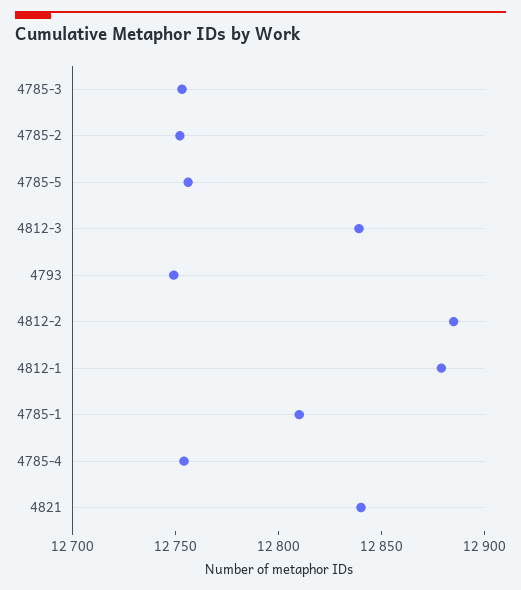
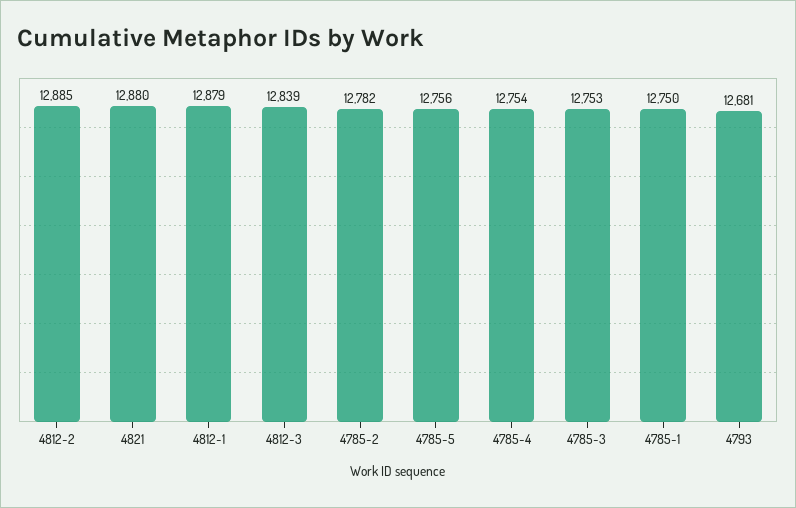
  {
    "4785-3": 12753,
-   "4785-2": 12750,
+   "4785-2": 12782,
    "4785-5": 12756,
    "4812-3": 12839,
-   "4793": 12750,
+   "4793": 12681,
    "4812-2": 12885,
    "4812-1": 12879,
-   "4785-1": 12810,
+   "4785-1": 12750,
    "4785-4": 12754,
-   "4821": 12840
+   "4821": 12880
  }

